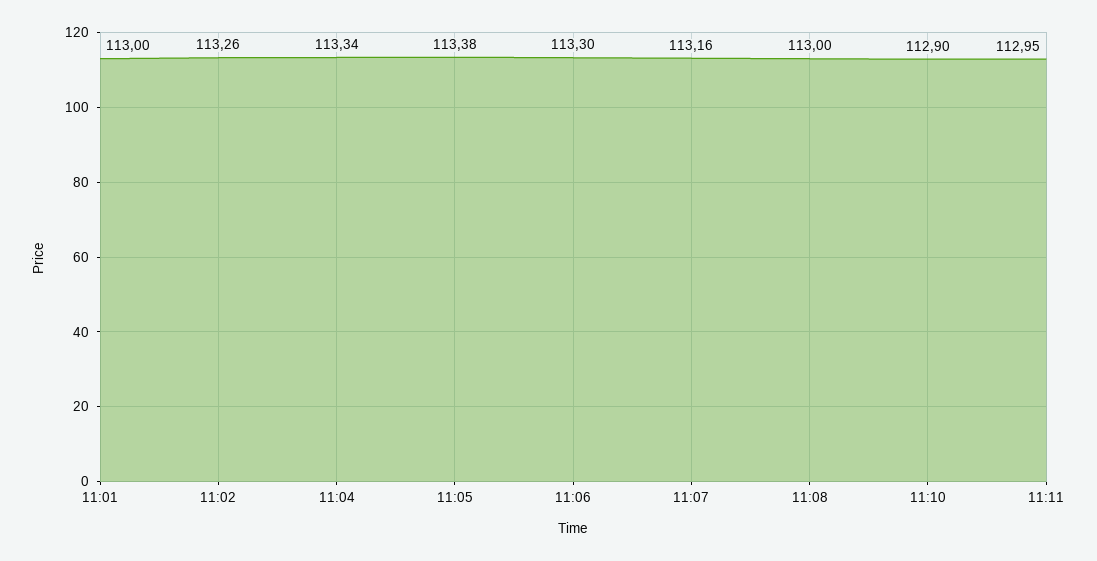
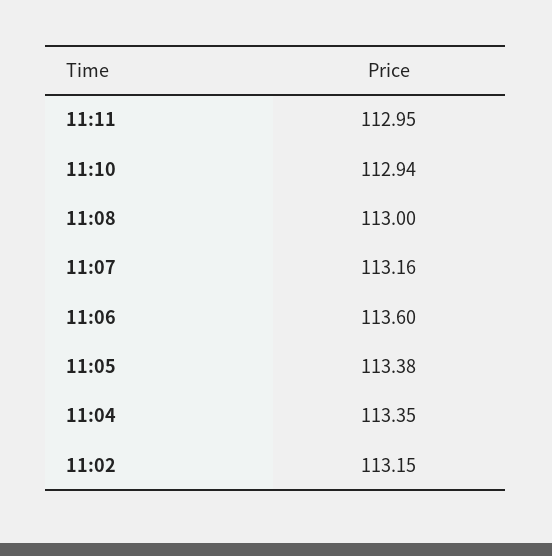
  {
-   "11:01": 113,
-   "11:02": 113.26,
+   "11:02": 113.15,
-   "11:04": 113.34,
+   "11:04": 113.35,
    "11:05": 113.38,
-   "11:06": 113.3,
+   "11:06": 113.6,
    "11:07": 113.16,
    "11:08": 113,
-   "11:10": 112.9,
+   "11:10": 112.94,
    "11:11": 112.95
  }

